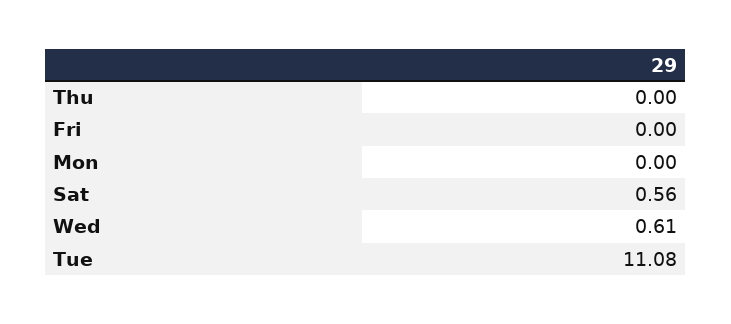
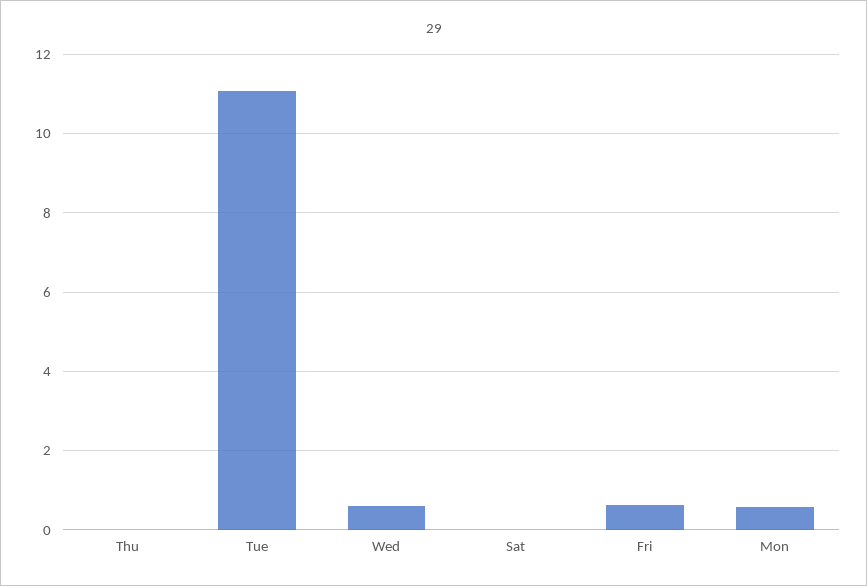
  {
    "Thu": 0,
-   "Fri": 0,
+   "Fri": 0.6,
-   "Mon": 0,
+   "Mon": 0.6,
-   "Sat": 0.56,
+   "Sat": 0,
    "Wed": 0.61,
    "Tue": 11.08
  }

